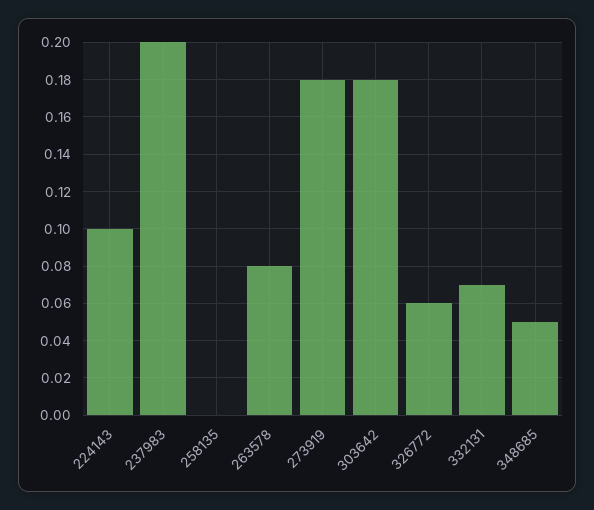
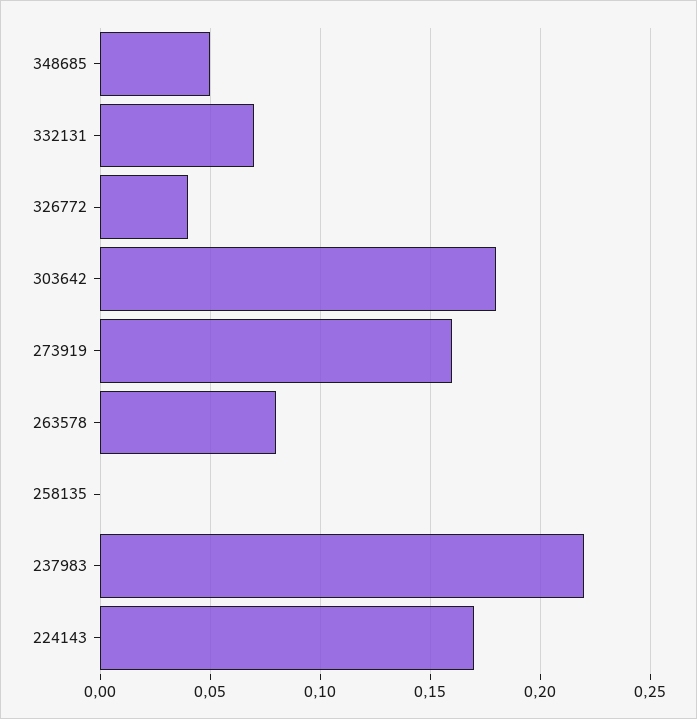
  {
-   "224143": 0.1,
+   "224143": 0.17,
-   "237983": 0.2,
+   "237983": 0.22,
    "258135": 0,
    "263578": 0.08,
-   "273919": 0.18,
+   "273919": 0.16,
    "303642": 0.18,
-   "326772": 0.06,
+   "326772": 0.04,
    "332131": 0.07,
    "348685": 0.05
  }

